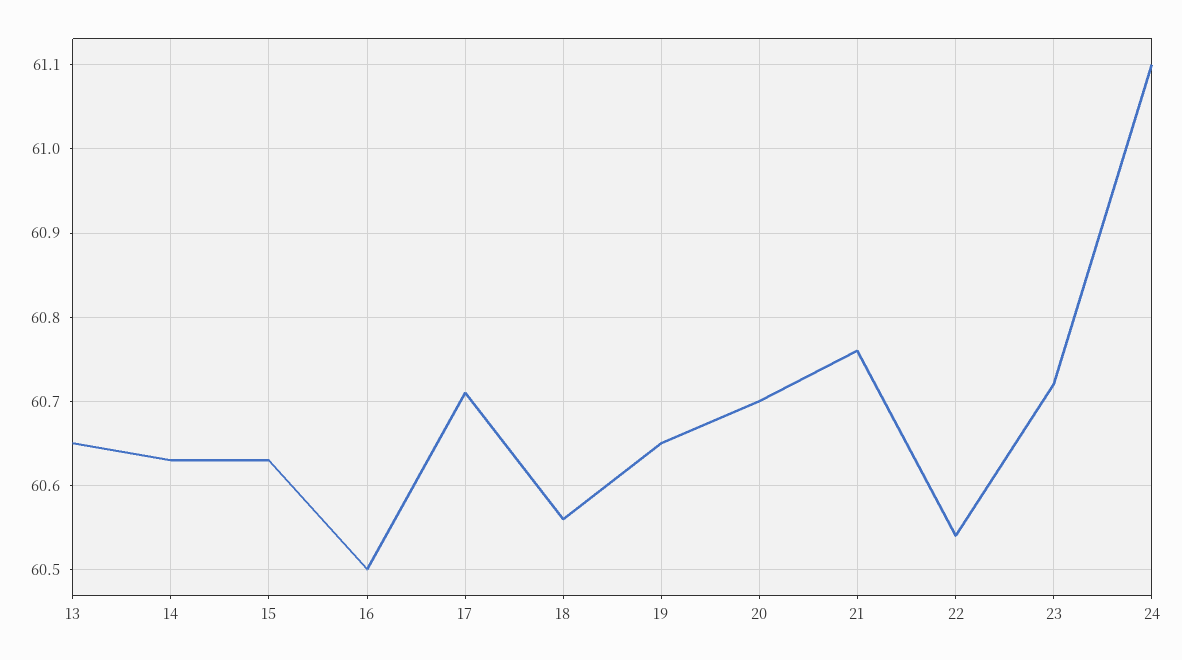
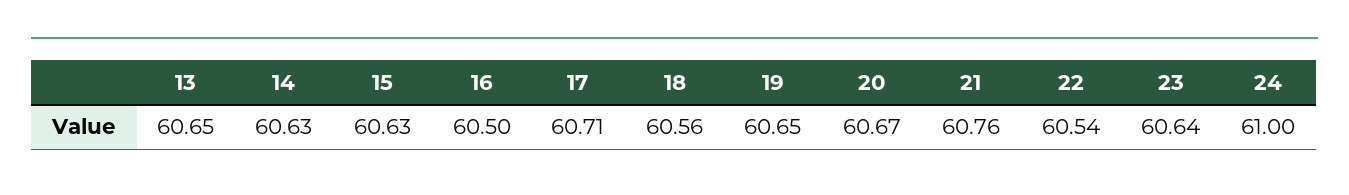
  {
    "13": 60.65,
    "14": 60.63,
    "15": 60.63,
    "16": 60.5,
    "17": 60.71,
    "18": 60.56,
    "19": 60.65,
-   "20": 60.7,
+   "20": 60.67,
    "21": 60.76,
    "22": 60.54,
-   "23": 60.72,
+   "23": 60.64,
-   "24": 61.1
+   "24": 61
  }

